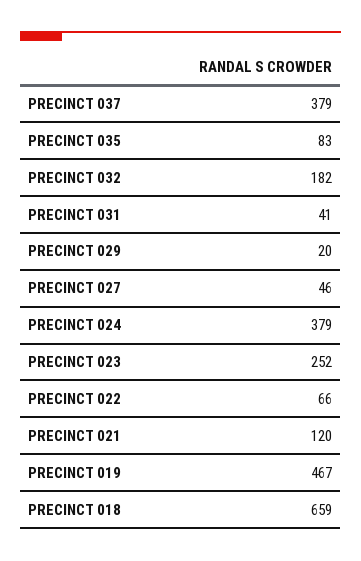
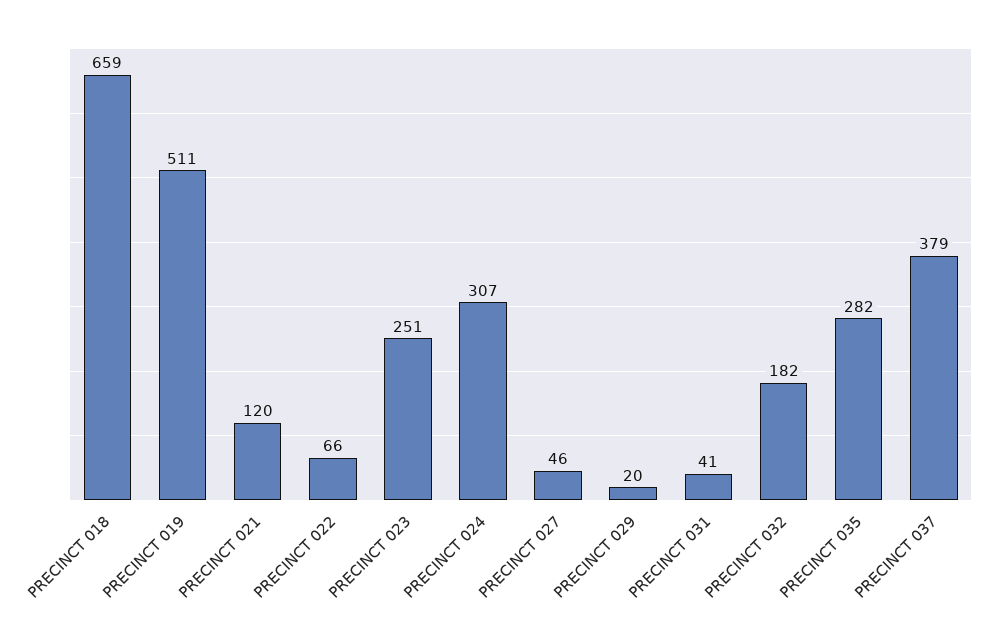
  {
    "PRECINCT 037": 379,
-   "PRECINCT 035": 83,
+   "PRECINCT 035": 282,
    "PRECINCT 032": 182,
    "PRECINCT 031": 41,
    "PRECINCT 029": 20,
    "PRECINCT 027": 46,
-   "PRECINCT 024": 379,
+   "PRECINCT 024": 307,
-   "PRECINCT 023": 252,
+   "PRECINCT 023": 251,
    "PRECINCT 022": 66,
    "PRECINCT 021": 120,
-   "PRECINCT 019": 467,
+   "PRECINCT 019": 511,
    "PRECINCT 018": 659
  }

